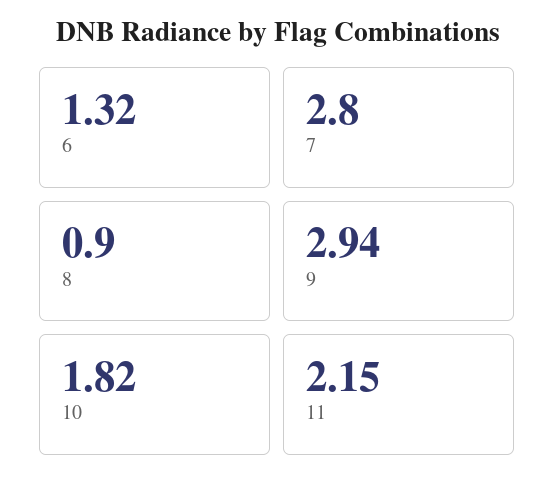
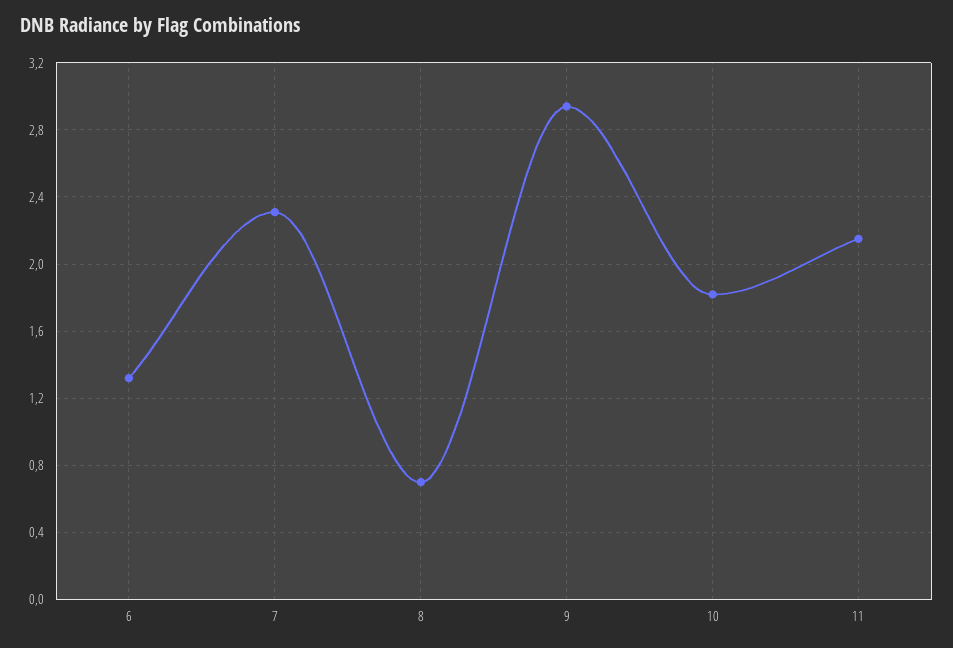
  {
    "6": 1.32,
-   "7": 2.8,
+   "7": 2.3,
-   "8": 0.9,
+   "8": 0.7,
    "9": 2.94,
    "10": 1.82,
    "11": 2.15
  }

